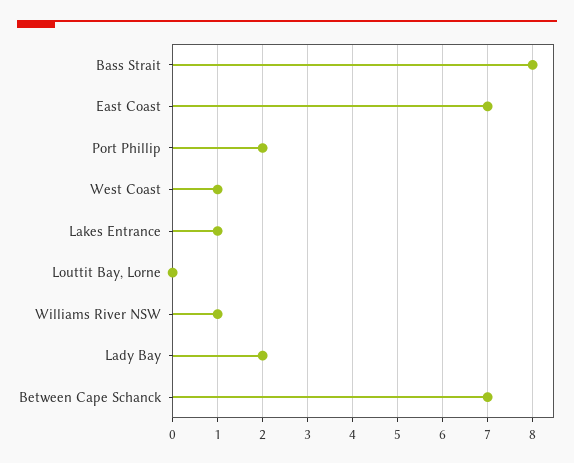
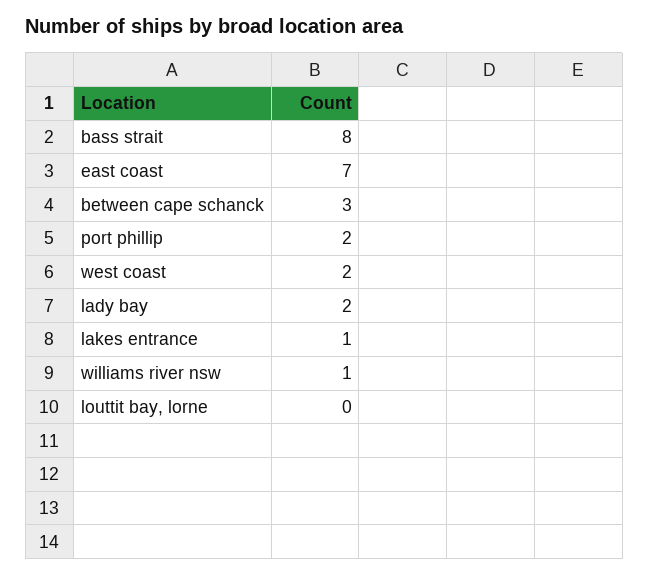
  {
    "Bass Strait": 8,
    "East Coast": 7,
    "Port Phillip": 2,
-   "West Coast": 1,
+   "West Coast": 2,
    "Lakes Entrance": 1,
    "Louttit Bay, Lorne": 0,
    "Williams River NSW": 1,
    "Lady Bay": 2,
-   "Between Cape Schanck": 7
+   "Between Cape Schanck": 3
  }

